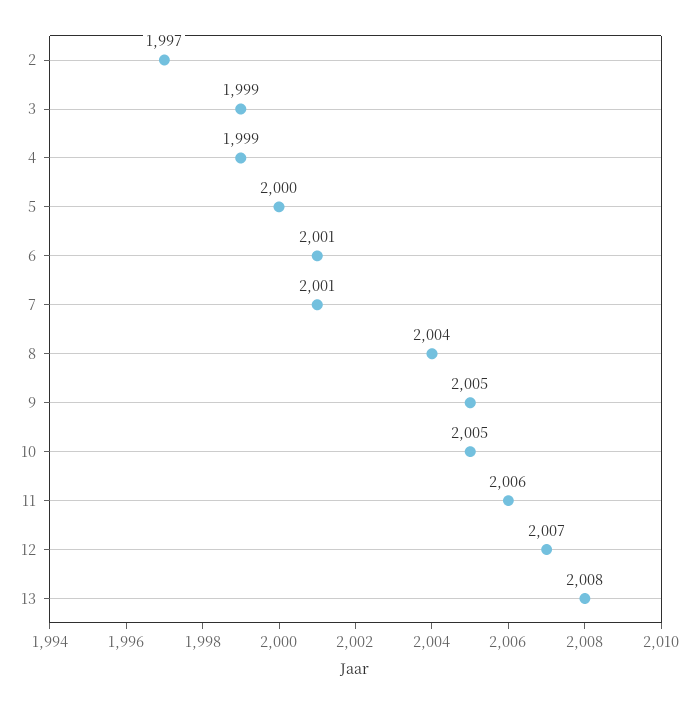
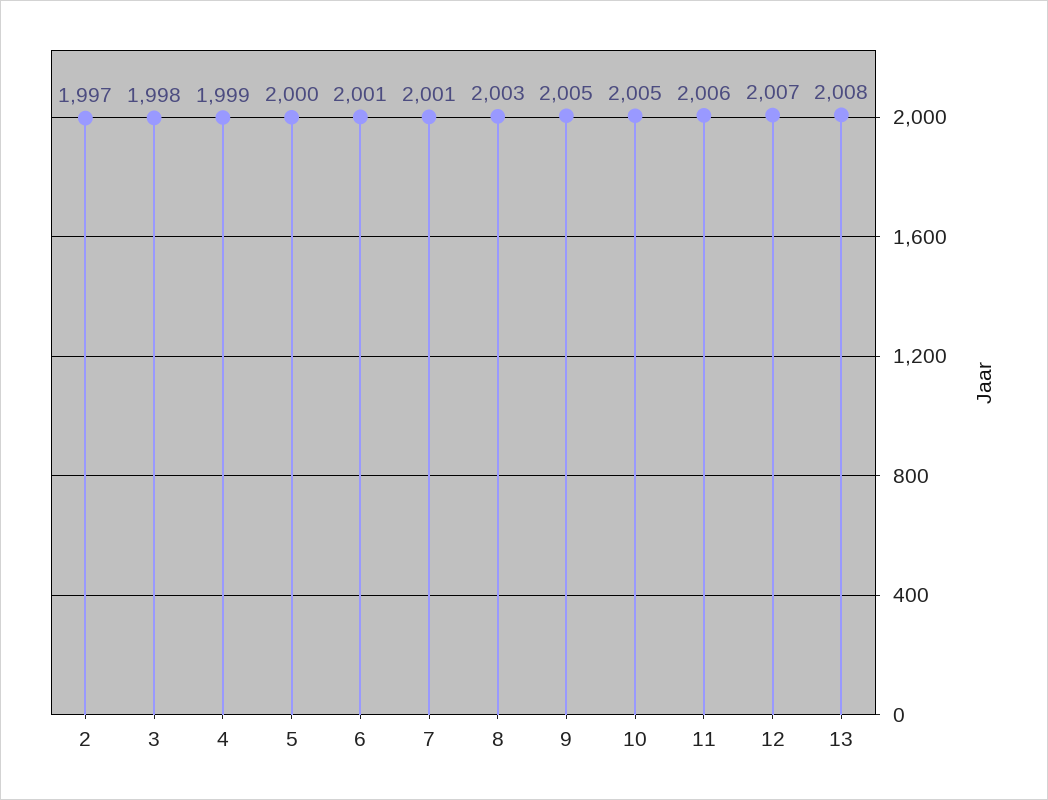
  {
    "2": 1997,
-   "3": 1999,
+   "3": 1998,
    "4": 1999,
    "5": 2000,
    "6": 2001,
    "7": 2001,
-   "8": 2004,
+   "8": 2003,
    "9": 2005,
    "10": 2005,
    "11": 2006,
    "12": 2007,
    "13": 2008
  }

